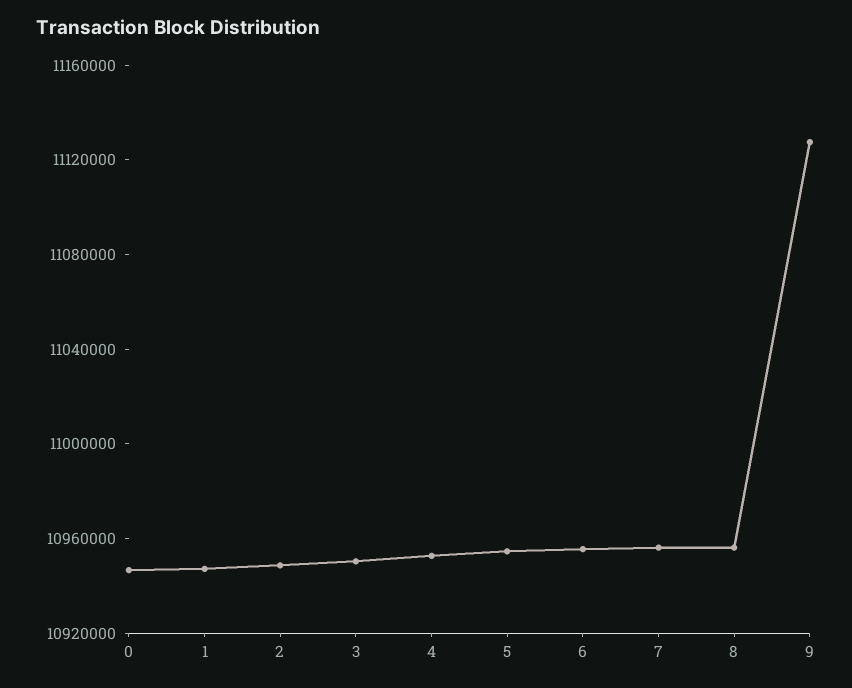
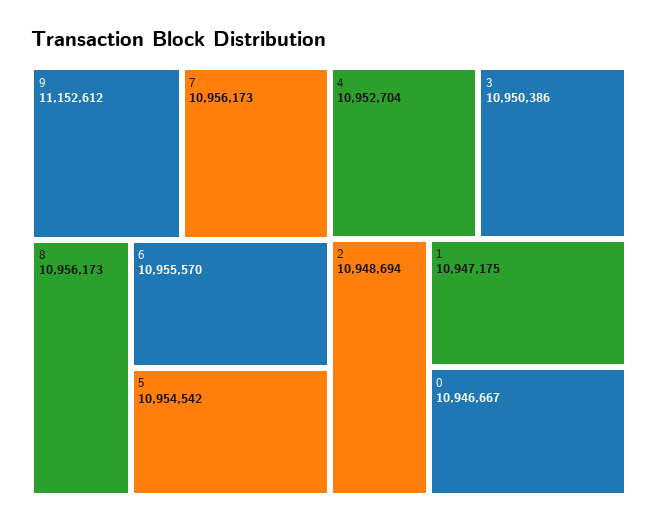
  {
    "0": 10946667,
    "1": 10947175,
    "2": 10948694,
    "3": 10950386,
    "4": 10952704,
    "5": 10954542,
    "6": 10955570,
    "7": 10956173,
    "8": 10956173,
-   "9": 11130000
+   "9": 11152612
  }

